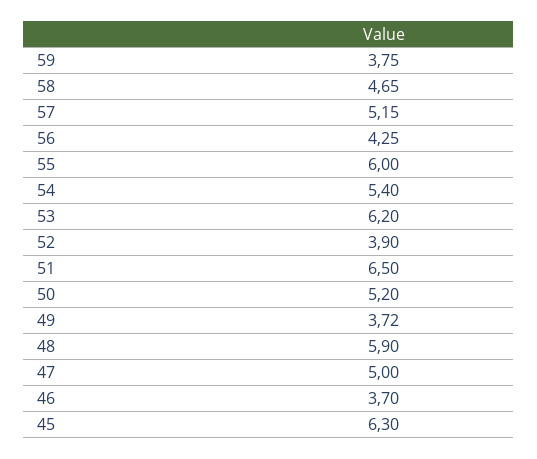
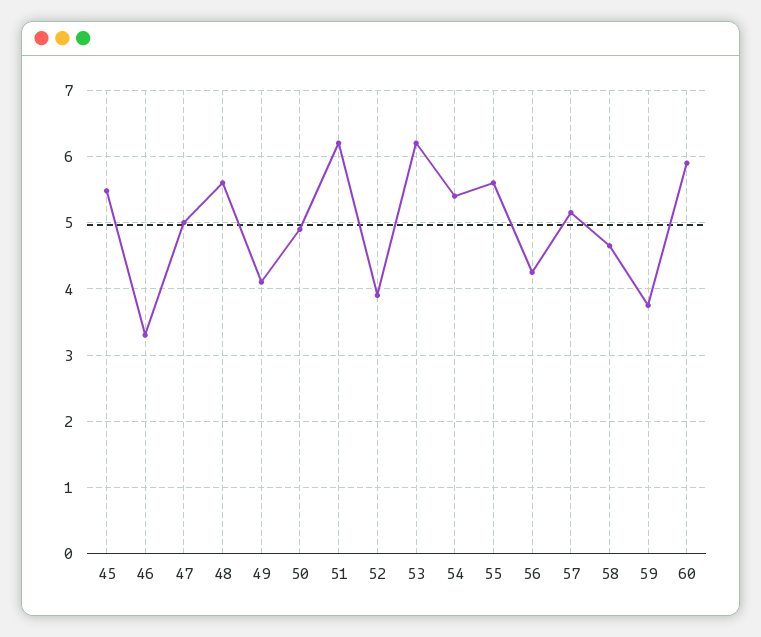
  {
    "59": 3.75,
    "58": 4.65,
    "57": 5.15,
    "56": 4.25,
-   "55": 6,
+   "55": 5.6,
    "54": 5.4,
    "53": 6.2,
    "52": 3.9,
-   "51": 6.5,
+   "51": 6.2,
-   "50": 5.2,
+   "50": 4.9,
-   "49": 3.72,
+   "49": 4.1,
-   "48": 5.9,
+   "48": 5.6,
    "47": 5,
-   "46": 3.7,
+   "46": 3.3,
-   "45": 6.3
+   "45": 5.5,
+   "60": 5.9
  }

